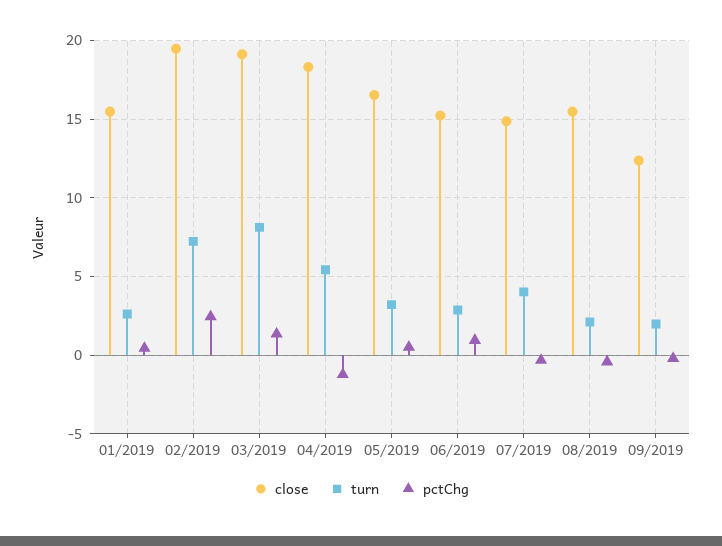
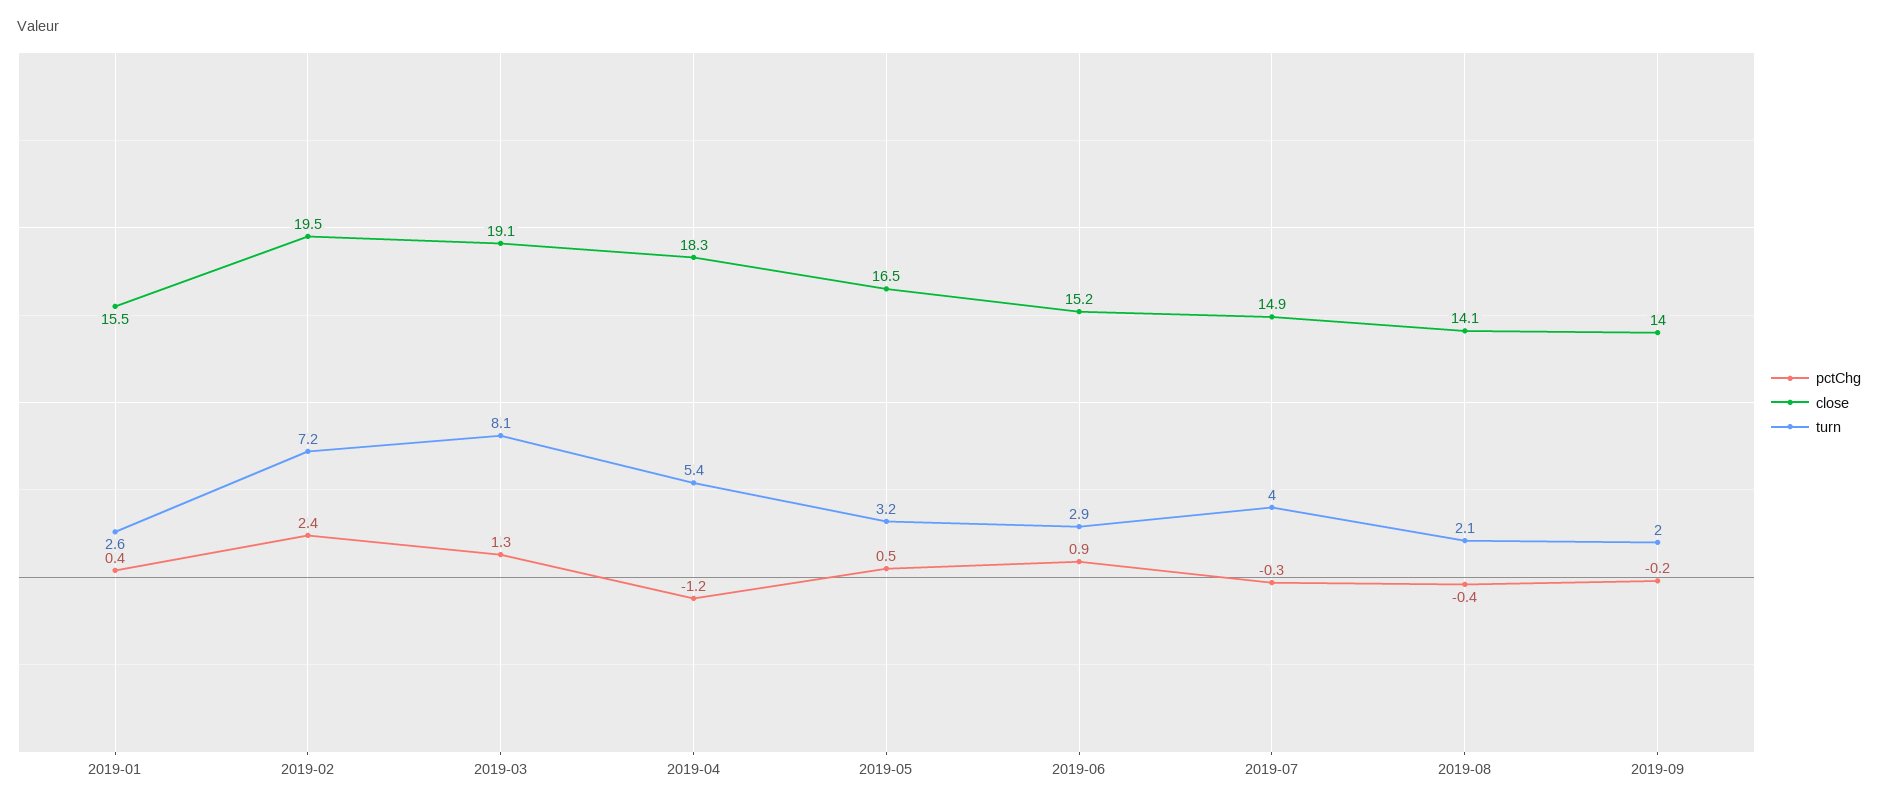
  {
    "close": {
      "01/2019": 15.5,
      "02/2019": 19.5,
      "03/2019": 19.1,
      "04/2019": 18.3,
      "05/2019": 16.5,
      "06/2019": 15.2,
      "07/2019": 14.9,
-     "08/2019": 15.5,
+     "08/2019": 14.1,
-     "09/2019": 12.5
+     "09/2019": 14
    },
    "turn": {
      "01/2019": 2.6,
      "02/2019": 7.2,
      "03/2019": 8.1,
      "04/2019": 5.4,
      "05/2019": 3.2,
      "06/2019": 2.9,
      "07/2019": 4,
      "08/2019": 2.1,
      "09/2019": 2
    },
    "pctChg": {
      "01/2019": 0.4,
      "02/2019": 2.4,
      "03/2019": 1.3,
      "04/2019": -1.2,
      "05/2019": 0.5,
      "06/2019": 0.9,
      "07/2019": -0.3,
      "08/2019": -0.4,
      "09/2019": -0.2
    }
  }

